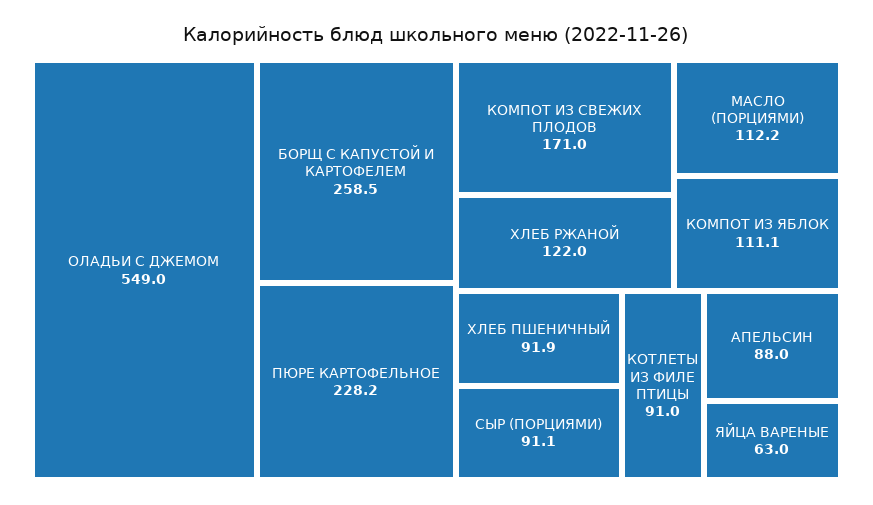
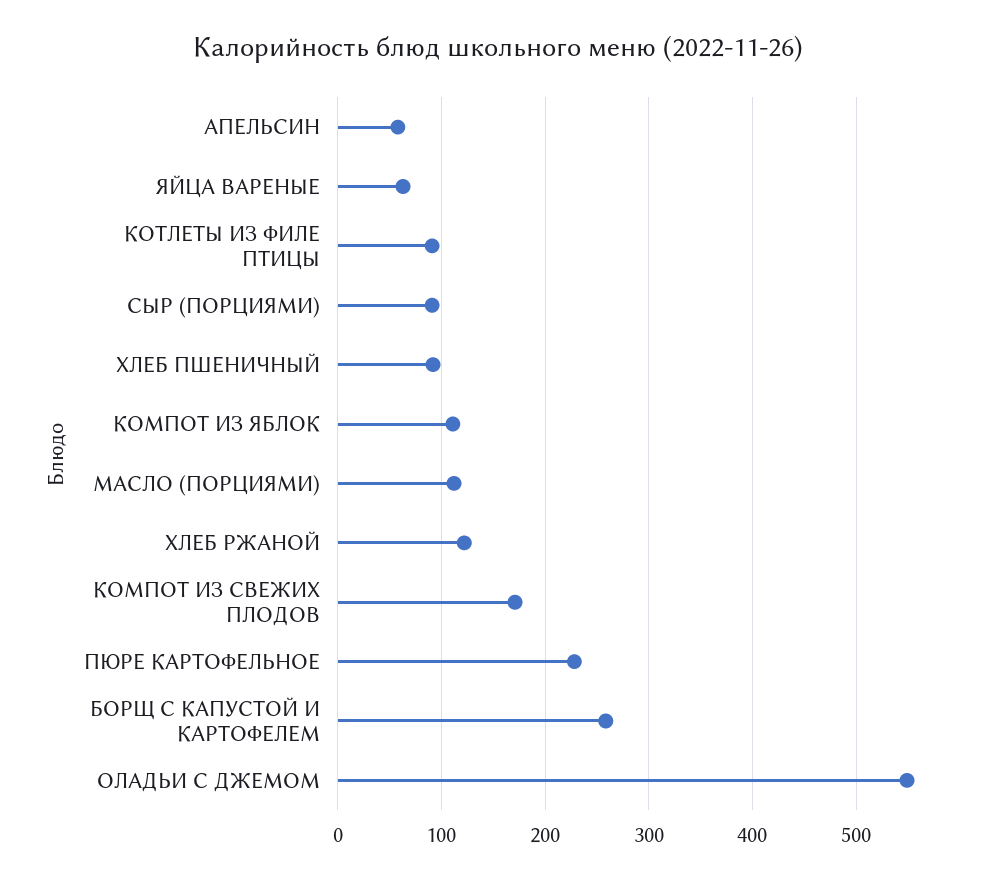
  {
    "ОЛАДЬИ С ДЖЕМОМ": 549,
    "БОРЩ С КАПУСТОЙ И КАРТОФЕЛЕМ": 258.5,
    "ПЮРЕ КАРТОФЕЛЬНОЕ": 228.2,
    "КОМПОТ ИЗ СВЕЖИХ ПЛОДОВ": 171,
    "ХЛЕБ РЖАНОЙ": 122,
    "МАСЛО (ПОРЦИЯМИ)": 112.2,
    "КОМПОТ ИЗ ЯБЛОК": 111.1,
    "ХЛЕБ ПШЕНИЧНЫЙ": 91.9,
    "СЫР (ПОРЦИЯМИ)": 91.1,
    "КОТЛЕТЫ ИЗ ФИЛЕ ПТИЦЫ": 91,
-   "АПЕЛЬСИН": 88,
+   "АПЕЛЬСИН": 60,
    "ЯЙЦА ВАРЕНЫЕ": 63
  }

